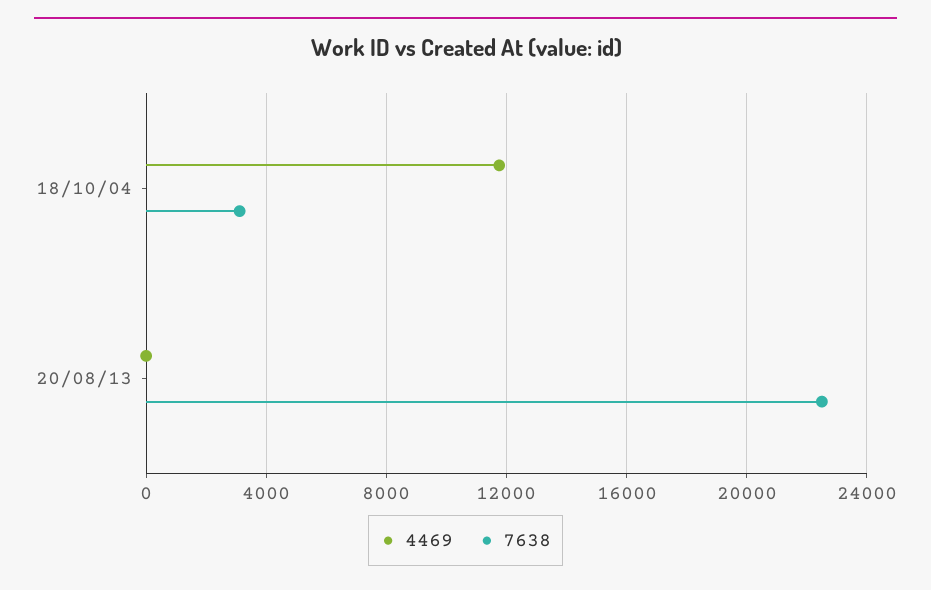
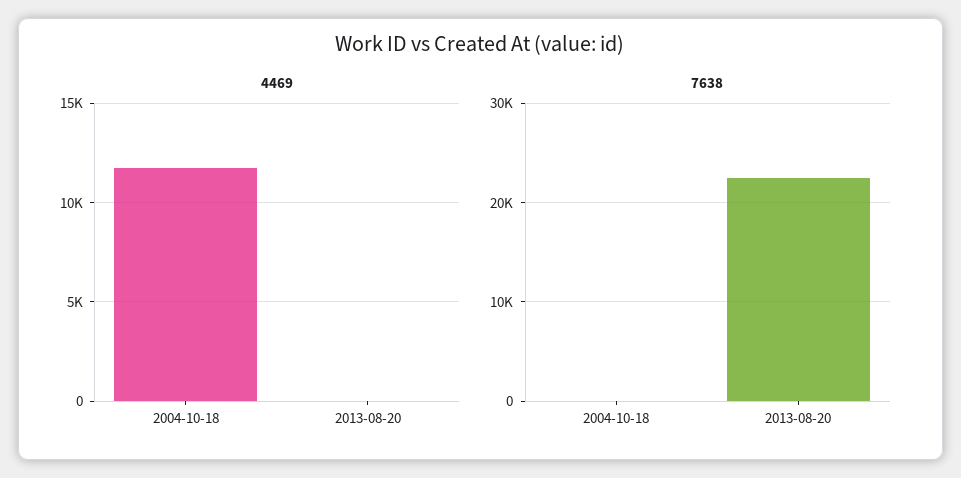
  {
    "4469": {
      "18/10/04": 12000,
      "20/08/13": 0
    },
    "7638": {
-     "18/10/04": 3000,
+     "18/10/04": 0,
      "20/08/13": 22500
    }
  }

